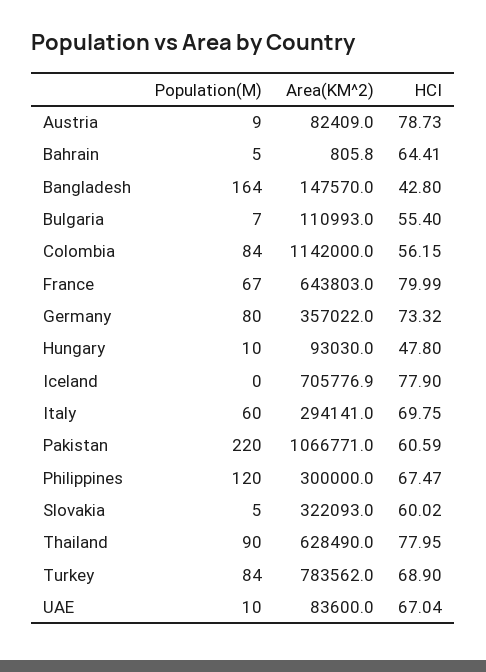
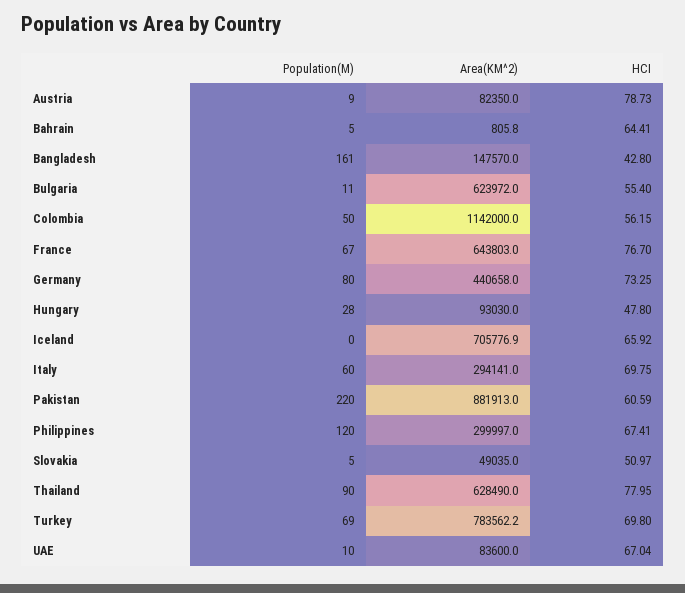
  {
    "Population(M)": {
      "Austria": 9,
      "Bahrain": 5,
-     "Bangladesh": 164,
+     "Bangladesh": 161,
-     "Bulgaria": 7,
+     "Bulgaria": 11,
-     "Colombia": 84,
+     "Colombia": 50,
      "France": 67,
      "Germany": 80,
-     "Hungary": 10,
+     "Hungary": 28,
      "Iceland": 0,
      "Italy": 60,
      "Pakistan": 220,
      "Philippines": 120,
      "Slovakia": 5,
      "Thailand": 90,
-     "Turkey": 84,
+     "Turkey": 69,
      "UAE": 10
    },
    "Area(KM^2)": {
-     "Austria": 82409,
+     "Austria": 82350,
      "Bahrain": 805.8,
      "Bangladesh": 147570,
-     "Bulgaria": 110993,
+     "Bulgaria": 623972,
      "Colombia": 1142000,
      "France": 643803,
-     "Germany": 357022,
+     "Germany": 440658,
      "Hungary": 93030,
      "Iceland": 705776.9,
      "Italy": 294141,
-     "Pakistan": 1066771,
+     "Pakistan": 881913,
-     "Philippines": 300000,
+     "Philippines": 299997,
-     "Slovakia": 322093,
+     "Slovakia": 49035,
      "Thailand": 628490,
-     "Turkey": 783562,
+     "Turkey": 783562.2,
      "UAE": 83600
    },
    "HCI": {
      "Austria": 78.73,
      "Bahrain": 64.41,
      "Bangladesh": 42.8,
      "Bulgaria": 55.4,
      "Colombia": 56.15,
-     "France": 79.99,
+     "France": 76.7,
-     "Germany": 73.32,
+     "Germany": 73.25,
      "Hungary": 47.8,
-     "Iceland": 77.9,
+     "Iceland": 65.92,
      "Italy": 69.75,
      "Pakistan": 60.59,
-     "Philippines": 67.47,
+     "Philippines": 67.41,
-     "Slovakia": 60.02,
+     "Slovakia": 50.97,
      "Thailand": 77.95,
-     "Turkey": 68.9,
+     "Turkey": 69.8,
      "UAE": 67.04
    }
  }

